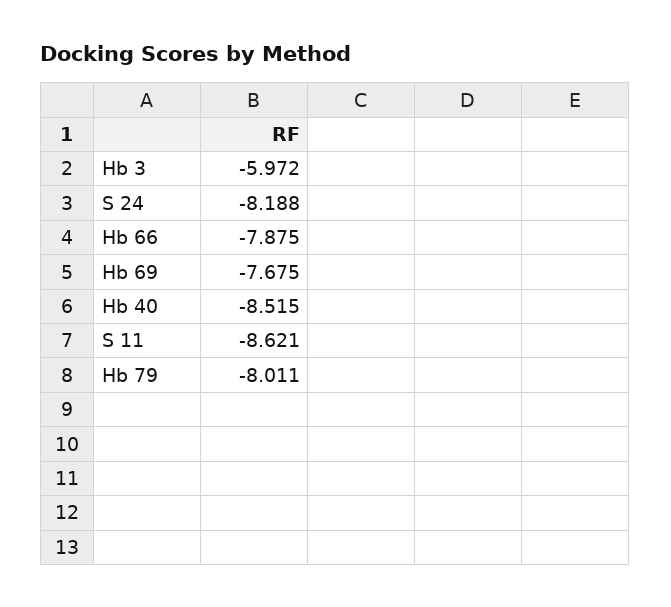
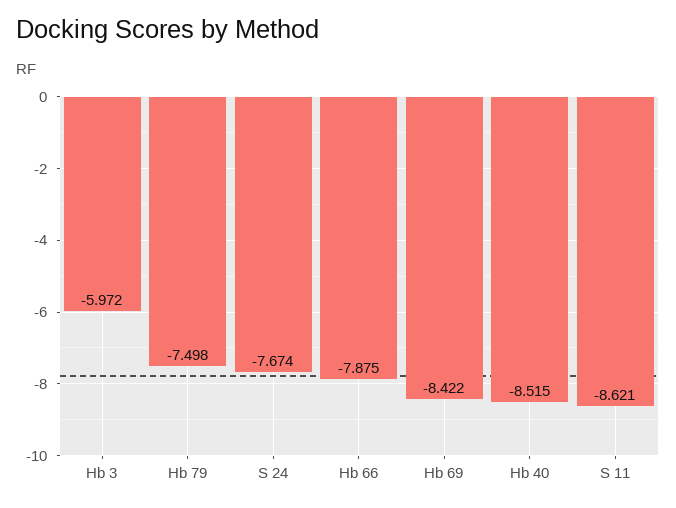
  {
    "Hb 3": -5.972,
-   "S 24": -8.188,
+   "S 24": -7.674,
    "Hb 66": -7.875,
-   "Hb 69": -7.675,
+   "Hb 69": -8.422,
    "Hb 40": -8.515,
    "S 11": -8.621,
-   "Hb 79": -8.011
+   "Hb 79": -7.498
  }

